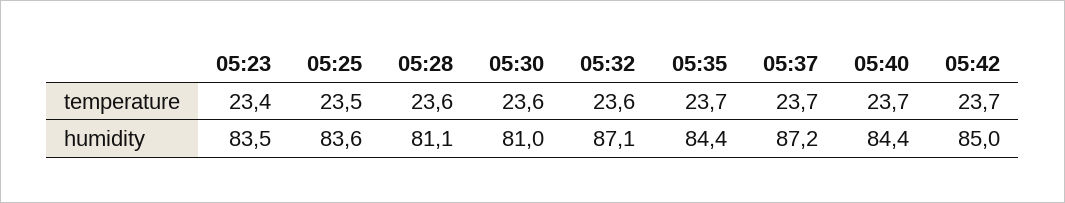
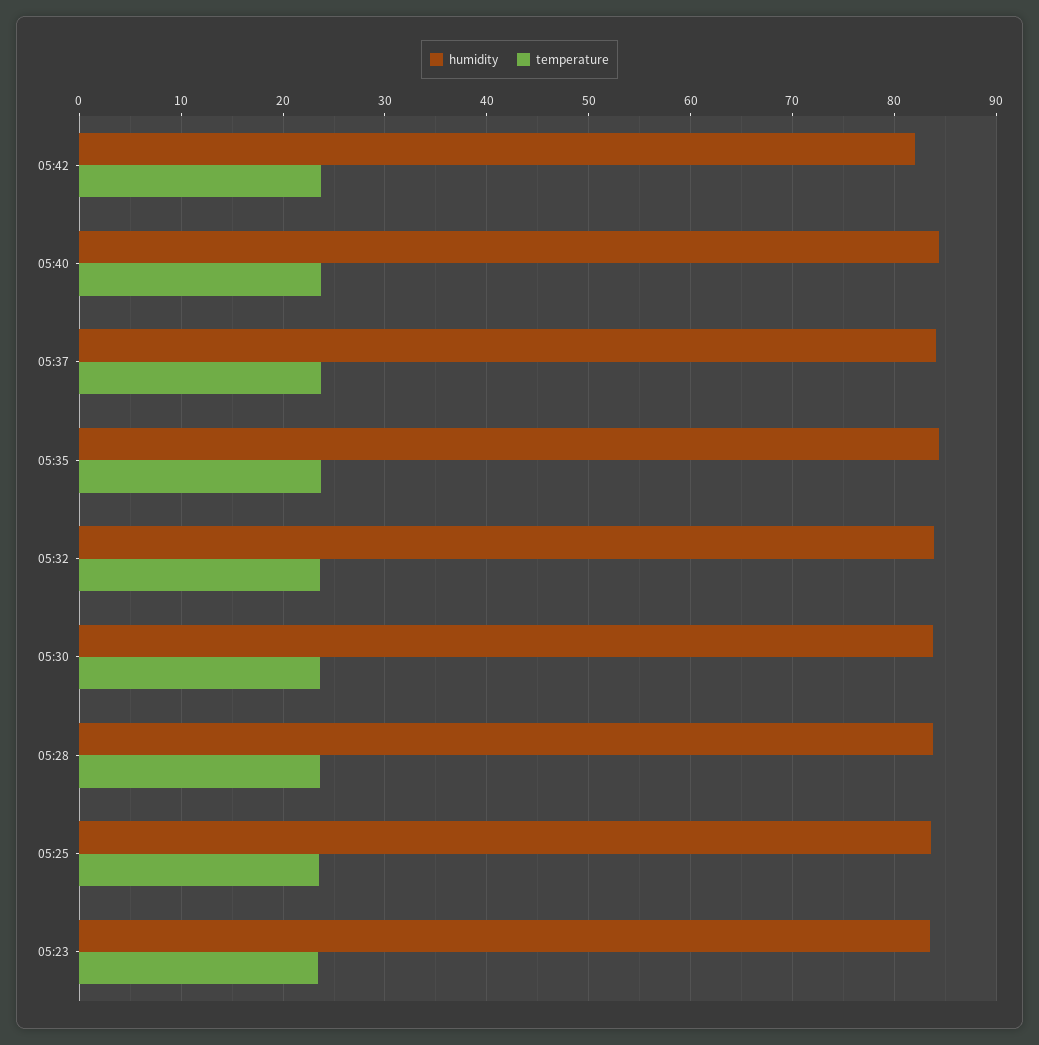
  {
    "temperature": {
      "05:23": 23.4,
      "05:25": 23.5,
      "05:28": 23.6,
      "05:30": 23.6,
      "05:32": 23.6,
      "05:35": 23.7,
      "05:37": 23.7,
      "05:40": 23.7,
      "05:42": 23.7
    },
    "humidity": {
      "05:23": 83.5,
      "05:25": 83.6,
-     "05:28": 81.1,
+     "05:28": 84,
-     "05:30": 81,
+     "05:30": 84,
-     "05:32": 87.1,
+     "05:32": 84,
      "05:35": 84.4,
-     "05:37": 87.2,
+     "05:37": 84,
      "05:40": 84.4,
-     "05:42": 85
+     "05:42": 82
    }
  }

